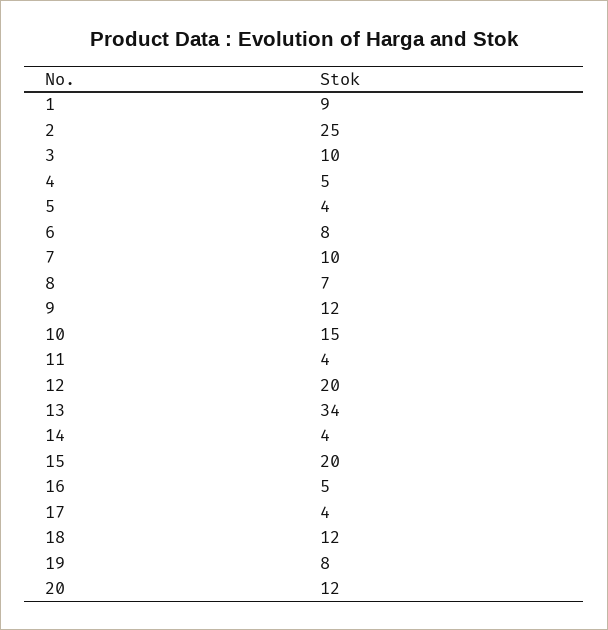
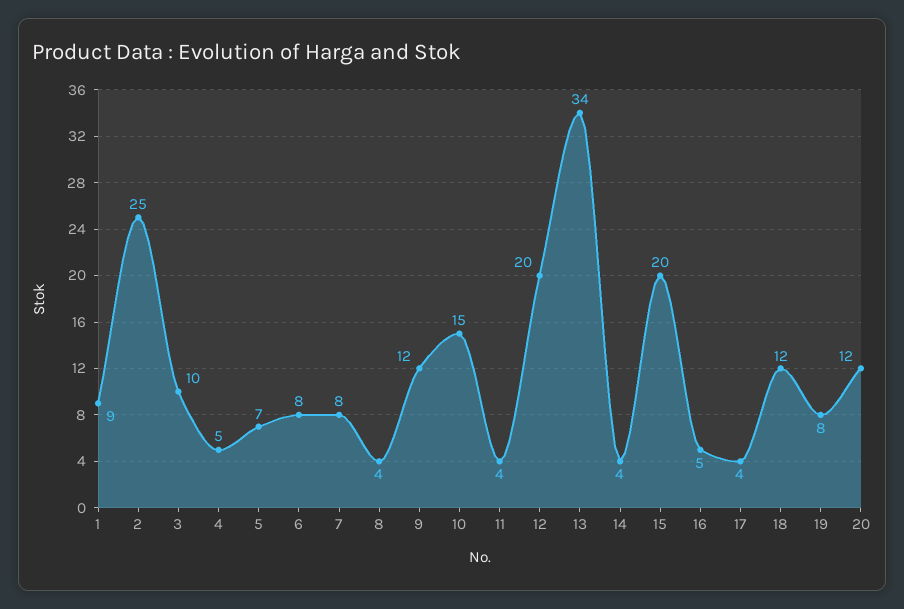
  {
    "1": 9,
    "2": 25,
    "3": 10,
    "4": 5,
-   "5": 4,
+   "5": 7,
    "6": 8,
-   "7": 10,
+   "7": 8,
-   "8": 7,
+   "8": 4,
    "9": 12,
    "10": 15,
    "11": 4,
    "12": 20,
    "13": 34,
    "14": 4,
    "15": 20,
    "16": 5,
    "17": 4,
    "18": 12,
    "19": 8,
    "20": 12
  }

